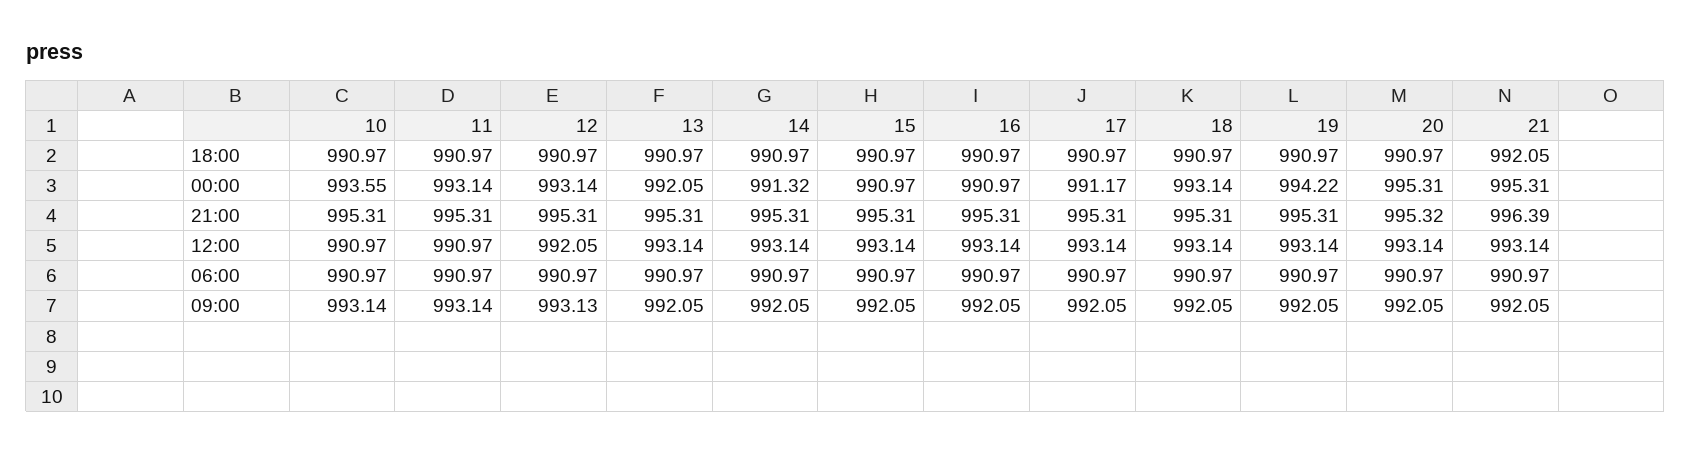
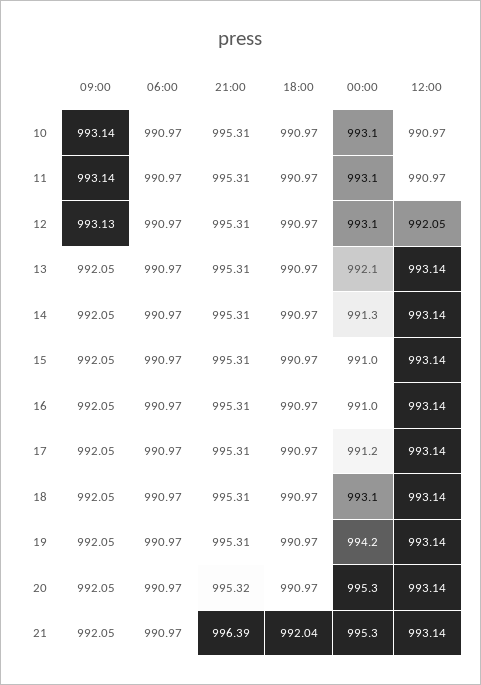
  {
    "10": {
      "18:00": 990.97,
-     "00:00": 993.55,
+     "00:00": 993.1,
      "21:00": 995.31,
      "12:00": 990.97,
      "06:00": 990.97,
      "09:00": 993.14
    },
    "11": {
      "18:00": 990.97,
      "00:00": 993.14,
      "21:00": 995.31,
      "12:00": 990.97,
      "06:00": 990.97,
      "09:00": 993.14
    },
    "12": {
      "18:00": 990.97,
      "00:00": 993.14,
      "21:00": 995.31,
      "12:00": 992.05,
      "06:00": 990.97,
      "09:00": 993.13
    },
    "13": {
      "18:00": 990.97,
      "00:00": 992.05,
      "21:00": 995.31,
      "12:00": 993.14,
      "06:00": 990.97,
      "09:00": 992.05
    },
    "14": {
      "18:00": 990.97,
      "00:00": 991.32,
      "21:00": 995.31,
      "12:00": 993.14,
      "06:00": 990.97,
      "09:00": 992.05
    },
    "15": {
      "18:00": 990.97,
      "00:00": 990.97,
      "21:00": 995.31,
      "12:00": 993.14,
      "06:00": 990.97,
      "09:00": 992.05
    },
    "16": {
      "18:00": 990.97,
      "00:00": 990.97,
      "21:00": 995.31,
      "12:00": 993.14,
      "06:00": 990.97,
      "09:00": 992.05
    },
    "17": {
      "18:00": 990.97,
      "00:00": 991.17,
      "21:00": 995.31,
      "12:00": 993.14,
      "06:00": 990.97,
      "09:00": 992.05
    },
    "18": {
      "18:00": 990.97,
      "00:00": 993.14,
      "21:00": 995.31,
      "12:00": 993.14,
      "06:00": 990.97,
      "09:00": 992.05
    },
    "19": {
      "18:00": 990.97,
      "00:00": 994.22,
      "21:00": 995.31,
      "12:00": 993.14,
      "06:00": 990.97,
      "09:00": 992.05
    },
    "20": {
      "18:00": 990.97,
      "00:00": 995.31,
      "21:00": 995.32,
      "12:00": 993.14,
      "06:00": 990.97,
      "09:00": 992.05
    },
    "21": {
-     "18:00": 992.05,
+     "18:00": 992.04,
      "00:00": 995.31,
      "21:00": 996.39,
      "12:00": 993.14,
      "06:00": 990.97,
      "09:00": 992.05
    }
  }

